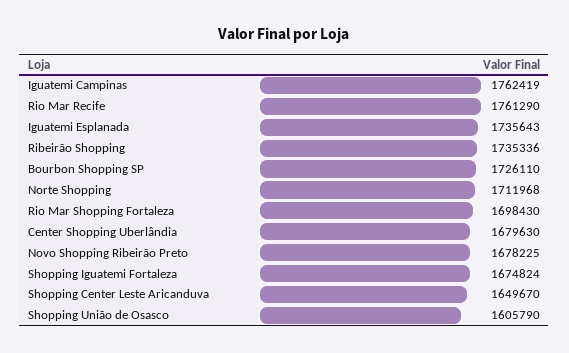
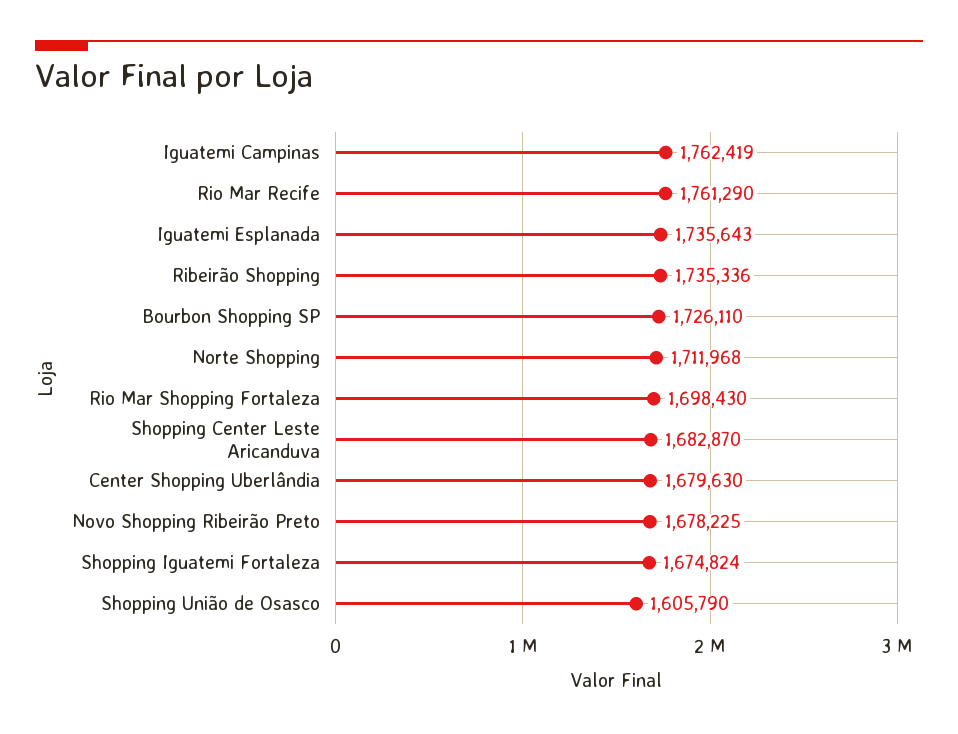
  {
    "Iguatemi Campinas": 1762419,
    "Rio Mar Recife": 1761290,
    "Iguatemi Esplanada": 1735643,
    "Ribeirão Shopping": 1735336,
    "Bourbon Shopping SP": 1726110,
    "Norte Shopping": 1711968,
    "Rio Mar Shopping Fortaleza": 1698430,
    "Center Shopping Uberlândia": 1679630,
    "Novo Shopping Ribeirão Preto": 1678225,
    "Shopping Iguatemi Fortaleza": 1674824,
-   "Shopping Center Leste Aricanduva": 1649670,
+   "Shopping Center Leste Aricanduva": 1682870,
    "Shopping União de Osasco": 1605790
  }

